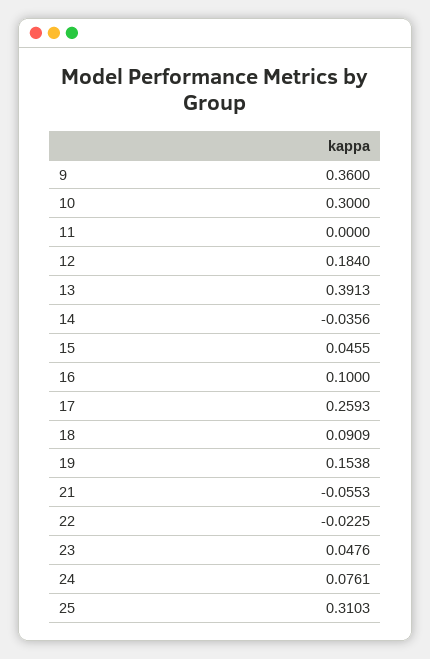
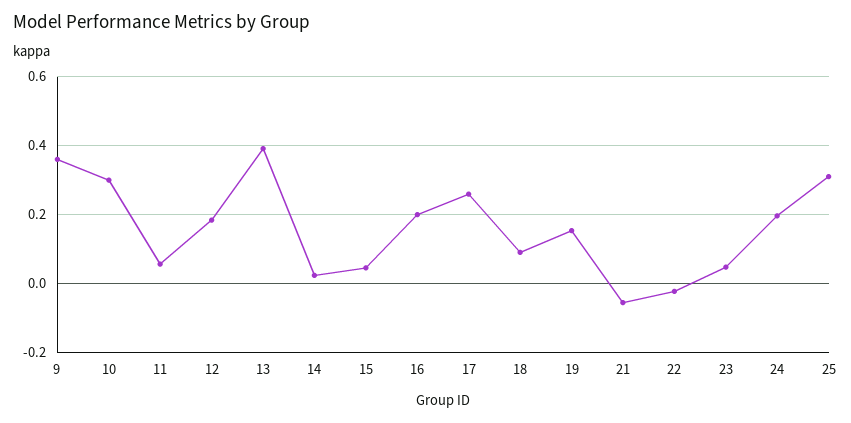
  {
    "9": 0.36,
    "10": 0.3,
-   "11": 0,
+   "11": 0.06,
    "12": 0.184,
    "13": 0.3913,
-   "14": -0.0356,
+   "14": 0.02,
    "15": 0.0455,
-   "16": 0.1,
+   "16": 0.2,
    "17": 0.2593,
    "18": 0.0909,
    "19": 0.1538,
    "21": -0.0553,
    "22": -0.0225,
    "23": 0.0476,
-   "24": 0.0761,
+   "24": 0.2,
    "25": 0.3103
  }

